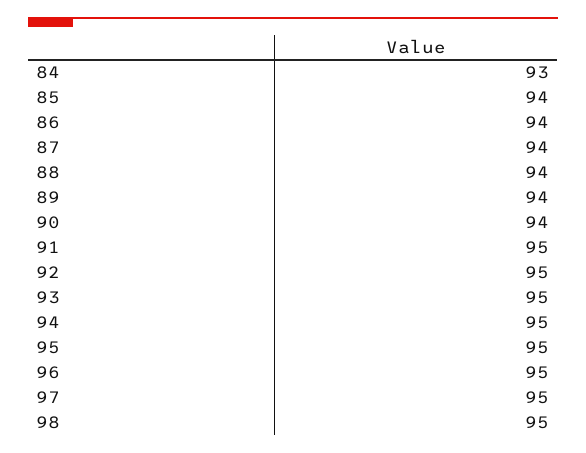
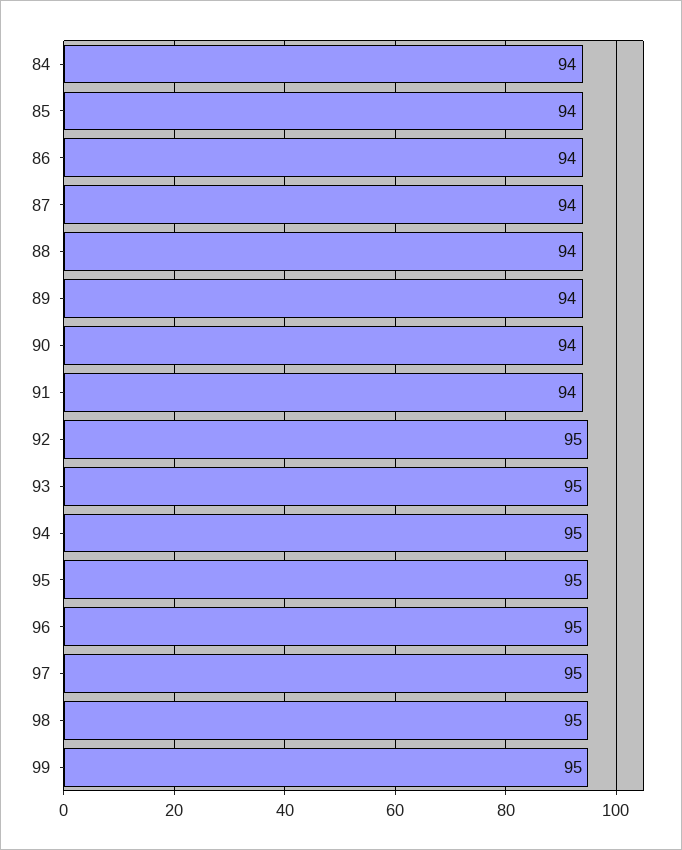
  {
-   "84": 93,
+   "84": 94,
    "85": 94,
    "86": 94,
    "87": 94,
    "88": 94,
    "89": 94,
    "90": 94,
-   "91": 95,
+   "91": 94,
    "92": 95,
    "93": 95,
    "94": 95,
    "95": 95,
    "96": 95,
    "97": 95,
-   "98": 95
+   "98": 95,
+   "99": 95
  }

